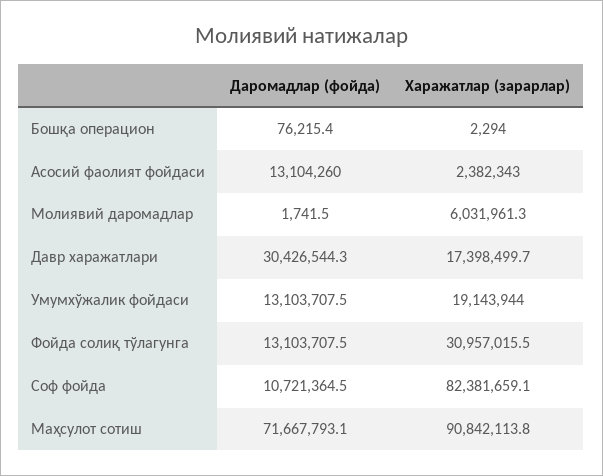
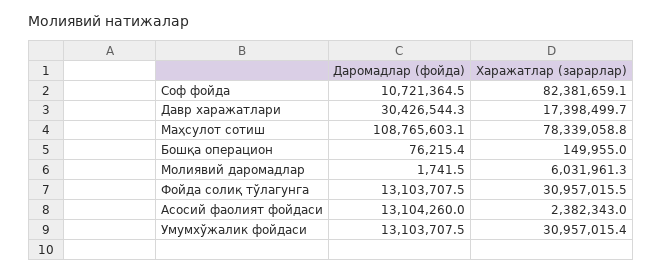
  {
    "Даромадлар (фойда)": {
      "Бошқа операцион": 76215.4,
      "Асосий фаолият фойдаси": 13104260,
      "Молиявий даромадлар": 1741.5,
      "Давр харажатлари": 30426544.3,
      "Умумхўжалик фойдаси": 13103707.5,
      "Фойда солиқ тўлагунга": 13103707.5,
      "Соф фойда": 10721364.5,
-     "Маҳсулот сотиш": 71667793.1
+     "Маҳсулот сотиш": 108765603.1
    },
    "Харажатлар (зарарлар)": {
-     "Бошқа операцион": 2294,
+     "Бошқа операцион": 149955,
      "Асосий фаолият фойдаси": 2382343,
      "Молиявий даромадлар": 6031961.3,
      "Давр харажатлари": 17398499.7,
-     "Умумхўжалик фойдаси": 19143944,
+     "Умумхўжалик фойдаси": 30957015.4,
      "Фойда солиқ тўлагунга": 30957015.5,
      "Соф фойда": 82381659.1,
-     "Маҳсулот сотиш": 90842113.8
+     "Маҳсулот сотиш": 78339058.8
    }
  }

